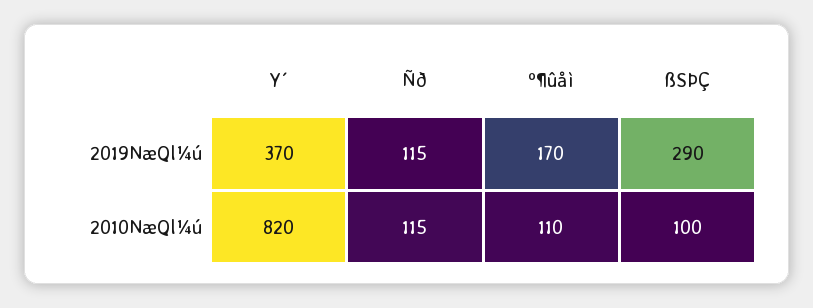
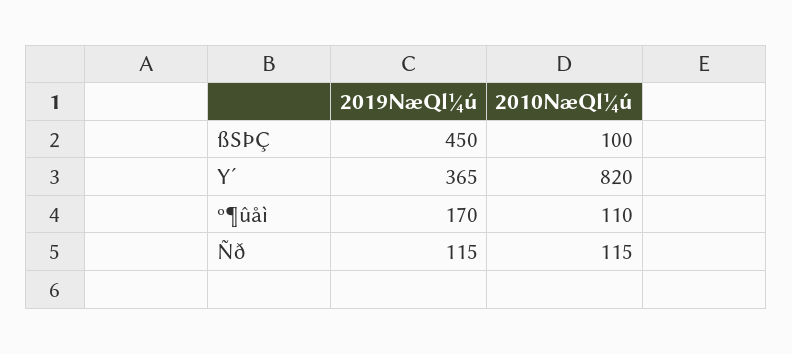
  {
    "Y´": {
-     "2019NæQl¼ú": 370,
+     "2019NæQl¼ú": 365,
      "2010NæQl¼ú": 820
    },
    "Ñð": {
      "2019NæQl¼ú": 115,
      "2010NæQl¼ú": 115
    },
    "º¶ûåì": {
      "2019NæQl¼ú": 170,
      "2010NæQl¼ú": 110
    },
    "ßSÞÇ": {
-     "2019NæQl¼ú": 290,
+     "2019NæQl¼ú": 450,
      "2010NæQl¼ú": 100
    }
  }

